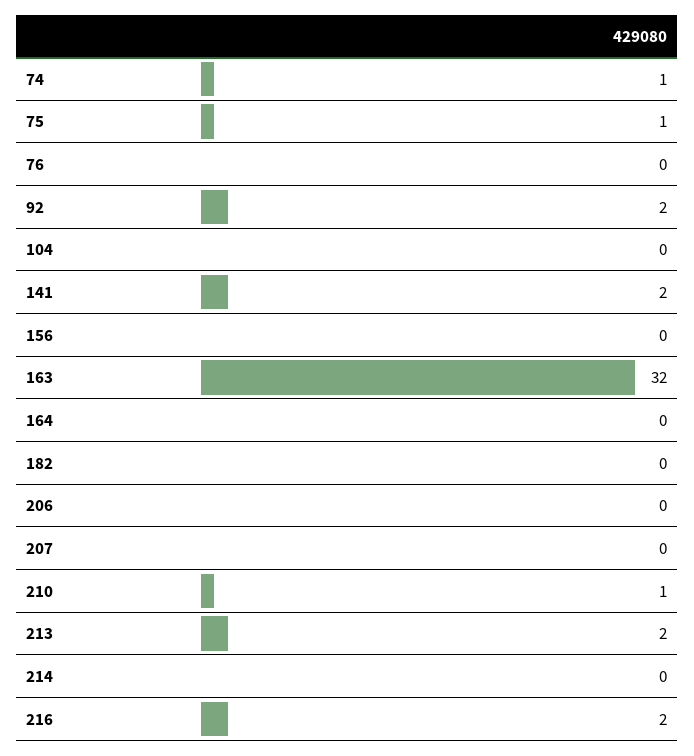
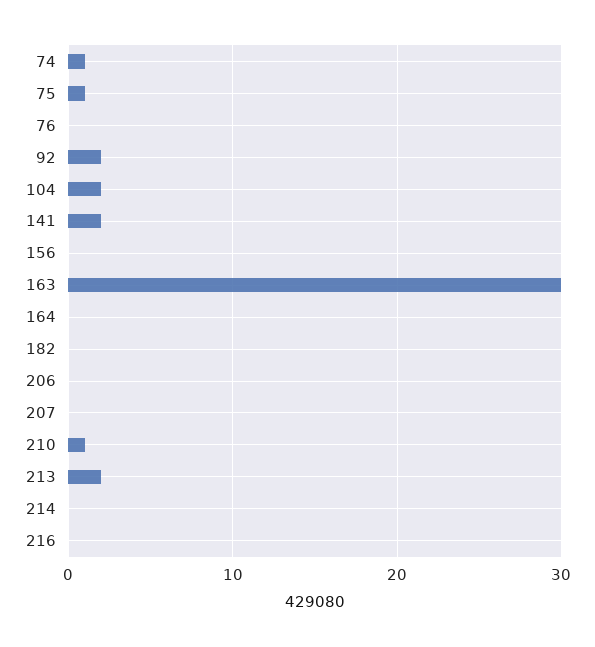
  {
    "74": 1,
    "75": 1,
    "76": 0,
    "92": 2,
-   "104": 0,
+   "104": 2,
    "141": 2,
    "156": 0,
-   "163": 32,
+   "163": 30,
    "164": 0,
    "182": 0,
    "206": 0,
    "207": 0,
    "210": 1,
    "213": 2,
    "214": 0,
-   "216": 2
+   "216": 0
  }

